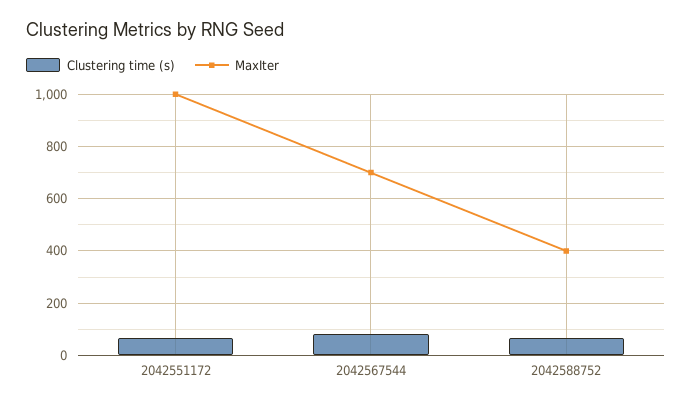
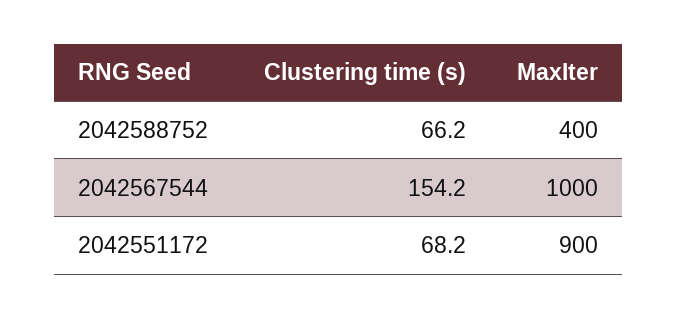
  {
    "Clustering time (s)": {
      "2042551172": 68.2,
-     "2042567544": 75,
+     "2042567544": 154.2,
      "2042588752": 66.2
    },
    "MaxIter": {
-     "2042551172": 1000,
+     "2042551172": 900,
-     "2042567544": 700,
+     "2042567544": 1000,
      "2042588752": 400
    }
  }

